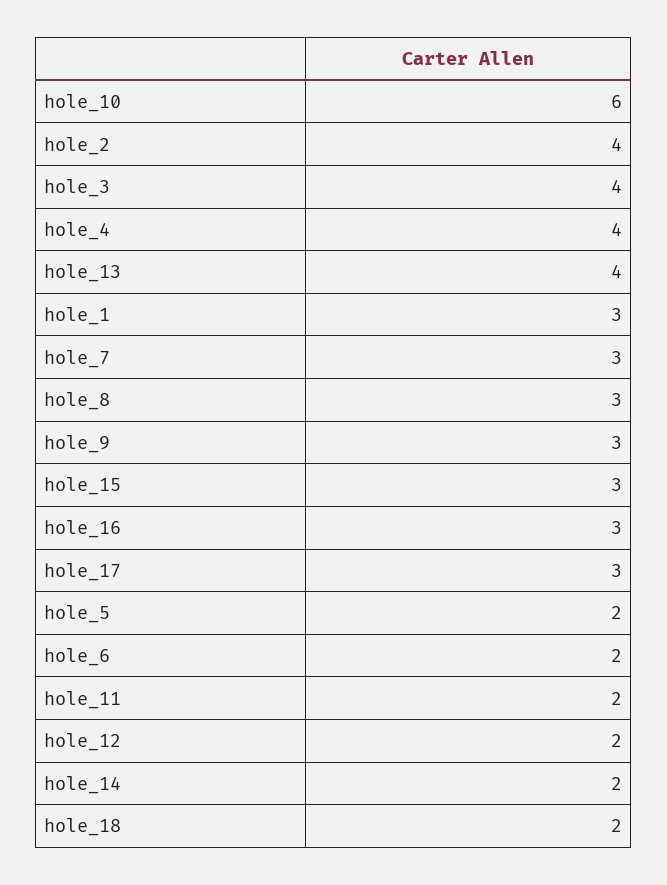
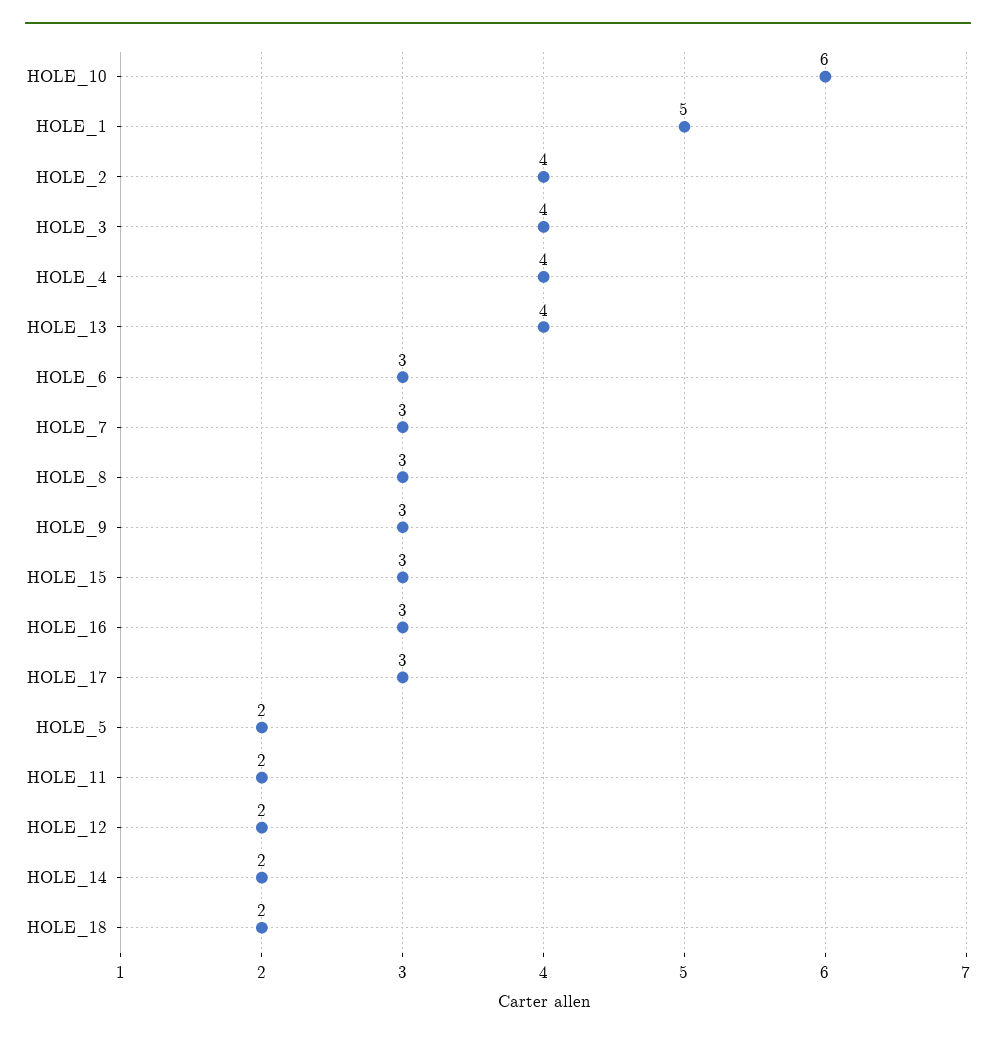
  {
    "hole_10": 6,
    "hole_2": 4,
    "hole_3": 4,
    "hole_4": 4,
    "hole_13": 4,
-   "hole_1": 3,
+   "hole_1": 5,
    "hole_7": 3,
    "hole_8": 3,
    "hole_9": 3,
    "hole_15": 3,
    "hole_16": 3,
    "hole_17": 3,
    "hole_5": 2,
-   "hole_6": 2,
+   "hole_6": 3,
    "hole_11": 2,
    "hole_12": 2,
    "hole_14": 2,
    "hole_18": 2
  }

